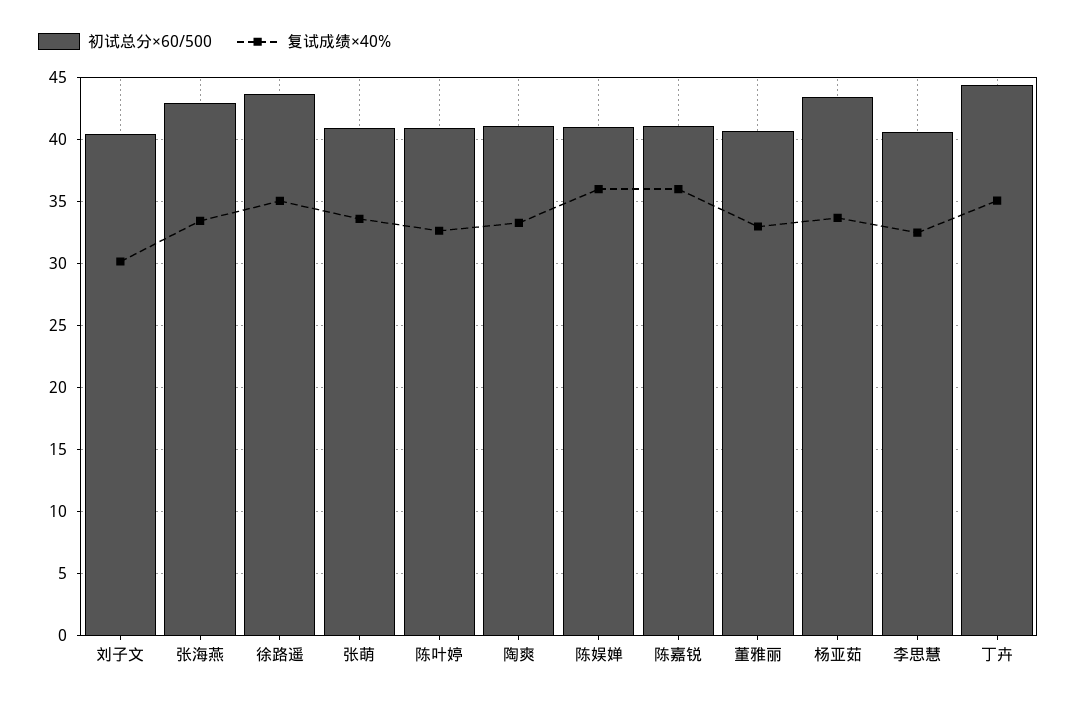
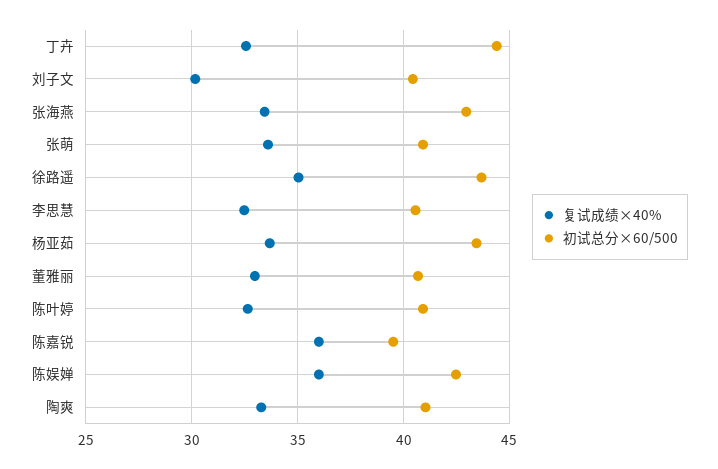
  {
    "初试总分×60/500": {
      "刘子文": 40.5,
      "张海燕": 43,
      "徐路遥": 43.5,
      "张萌": 41,
      "陈叶婷": 41,
      "陶爽": 41,
-     "陈娱婵": 41,
+     "陈娱婵": 42.5,
-     "陈嘉锐": 41,
+     "陈嘉锐": 39.5,
      "董雅丽": 40.5,
      "杨亚茹": 43.5,
      "李思慧": 40.5,
      "丁卉": 44.5
    },
    "复试成绩×40%": {
      "刘子文": 30,
      "张海燕": 33.5,
      "徐路遥": 35,
      "张萌": 33.5,
      "陈叶婷": 32.5,
      "陶爽": 33.5,
      "陈娱婵": 36,
      "陈嘉锐": 36,
      "董雅丽": 33,
      "杨亚茹": 33.5,
      "李思慧": 32.5,
-     "丁卉": 35
+     "丁卉": 32.5
    }
  }

